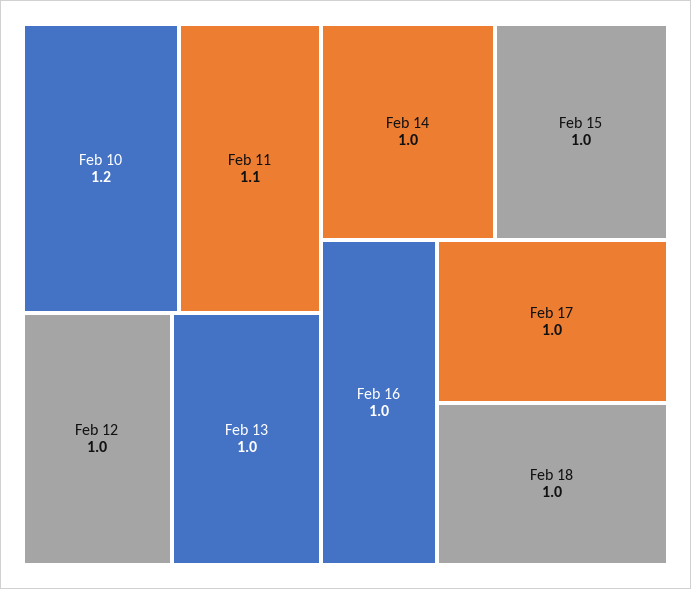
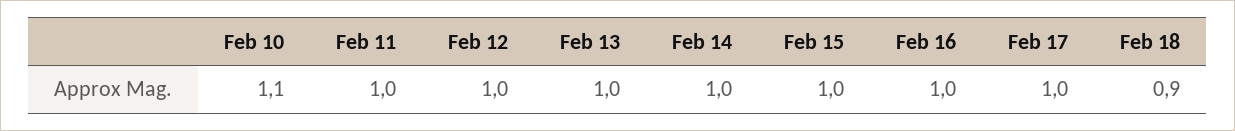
  {
-   "Feb 10": 1.2,
+   "Feb 10": 1.1,
-   "Feb 11": 1.1,
+   "Feb 11": 1,
    "Feb 12": 1,
    "Feb 13": 1,
    "Feb 14": 1,
    "Feb 15": 1,
    "Feb 16": 1,
    "Feb 17": 1,
-   "Feb 18": 1
+   "Feb 18": 0.9
  }

